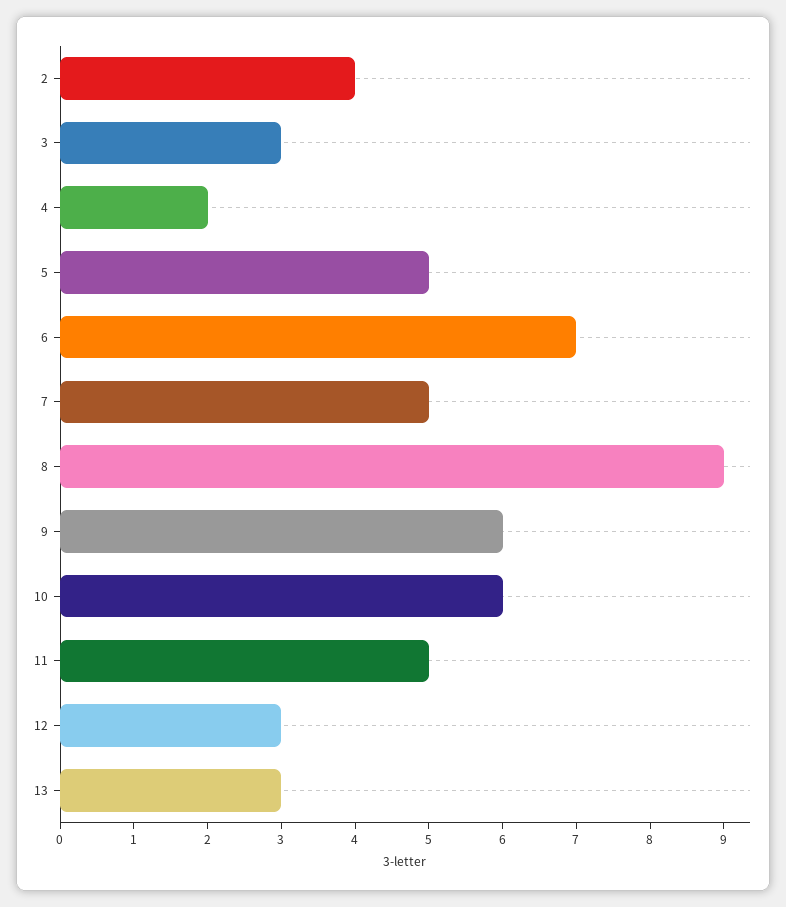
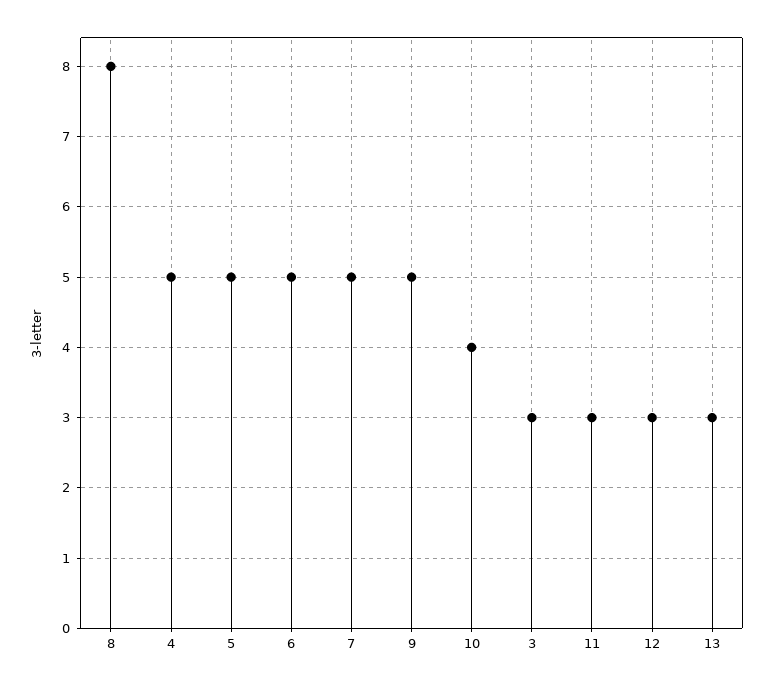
  {
-   "2": 4,
    "3": 3,
-   "4": 2,
+   "4": 5,
    "5": 5,
-   "6": 7,
+   "6": 5,
    "7": 5,
-   "8": 9,
+   "8": 8,
-   "9": 6,
+   "9": 5,
-   "10": 6,
+   "10": 4,
-   "11": 5,
+   "11": 3,
    "12": 3,
    "13": 3
  }

